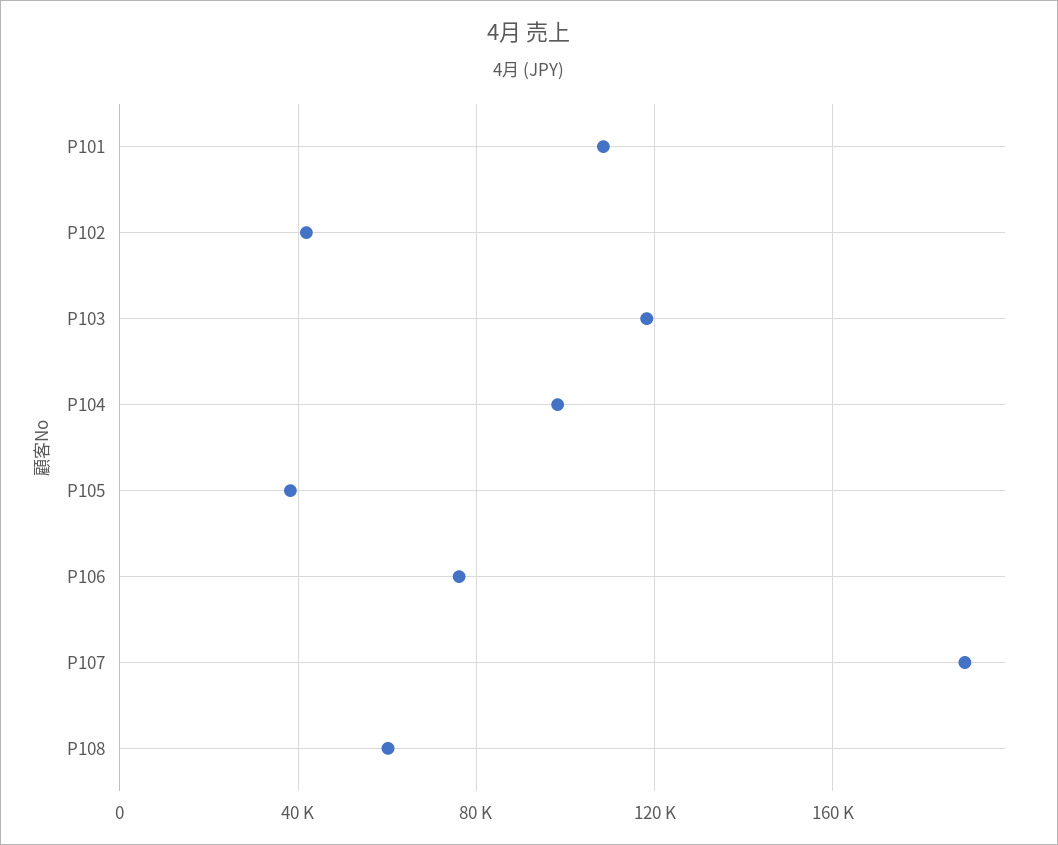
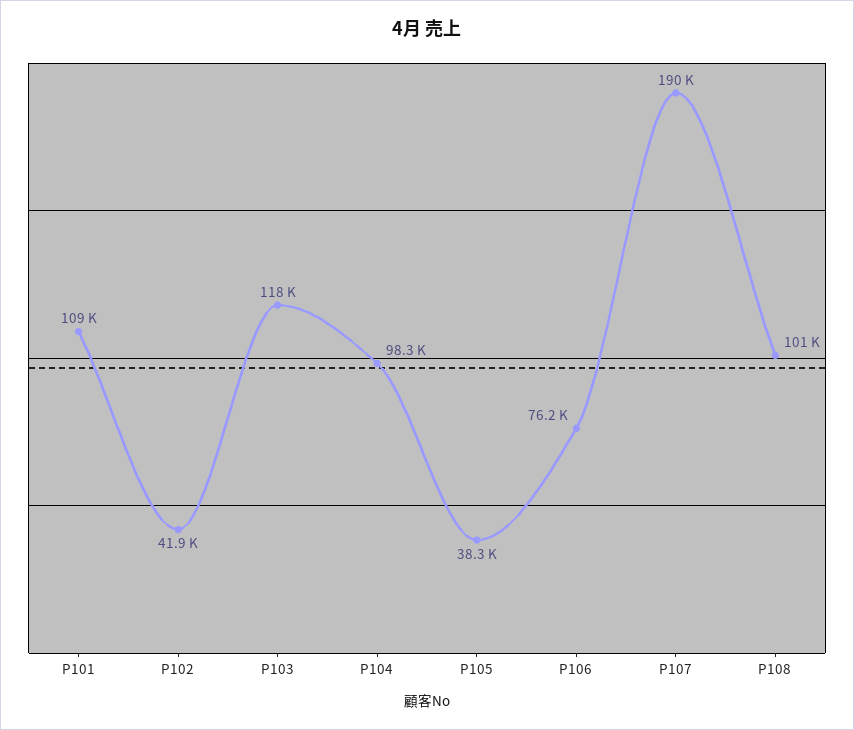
  {
    "P101": 109000,
    "P102": 41900,
    "P103": 118000,
    "P104": 98300,
    "P105": 38300,
    "P106": 76200,
    "P107": 190000,
-   "P108": 60000
+   "P108": 101000
  }

